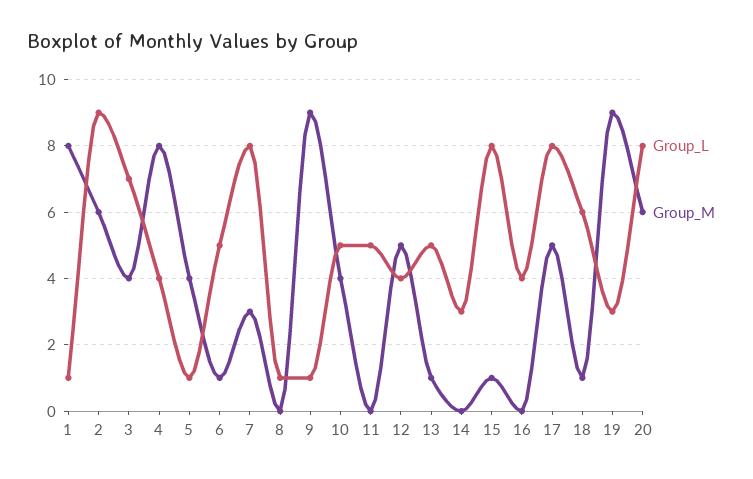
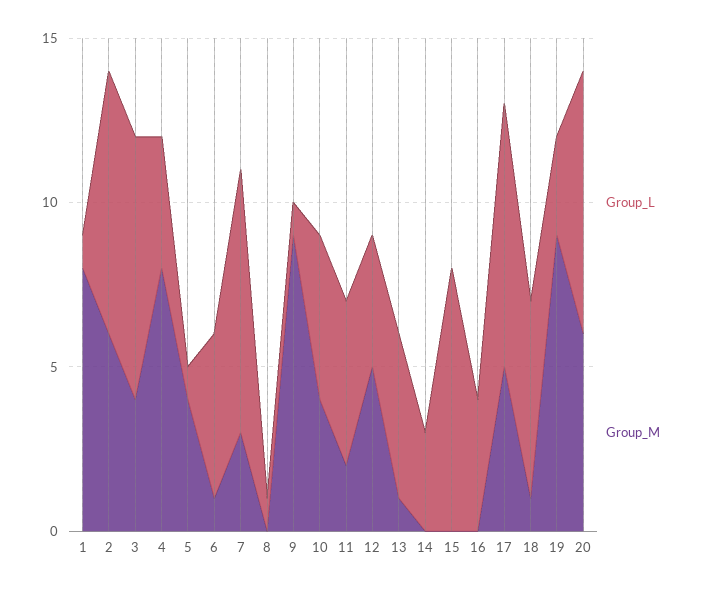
  {
    "Group_L": {
      "1": 1,
-     "2": 9,
+     "2": 8,
-     "3": 7,
+     "3": 8,
      "4": 4,
      "5": 1,
      "6": 5,
      "7": 8,
      "8": 1,
      "9": 1,
      "10": 5,
      "11": 5,
      "12": 4,
      "13": 5,
      "14": 3,
      "15": 8,
      "16": 4,
      "17": 8,
      "18": 6,
      "19": 3,
      "20": 8
    },
    "Group_M": {
      "1": 8,
      "2": 6,
      "3": 4,
      "4": 8,
      "5": 4,
      "6": 1,
      "7": 3,
      "8": 0,
      "9": 9,
      "10": 4,
-     "11": 0,
+     "11": 2,
      "12": 5,
      "13": 1,
      "14": 0,
-     "15": 1,
+     "15": 0,
      "16": 0,
      "17": 5,
      "18": 1,
      "19": 9,
      "20": 6
    }
  }

